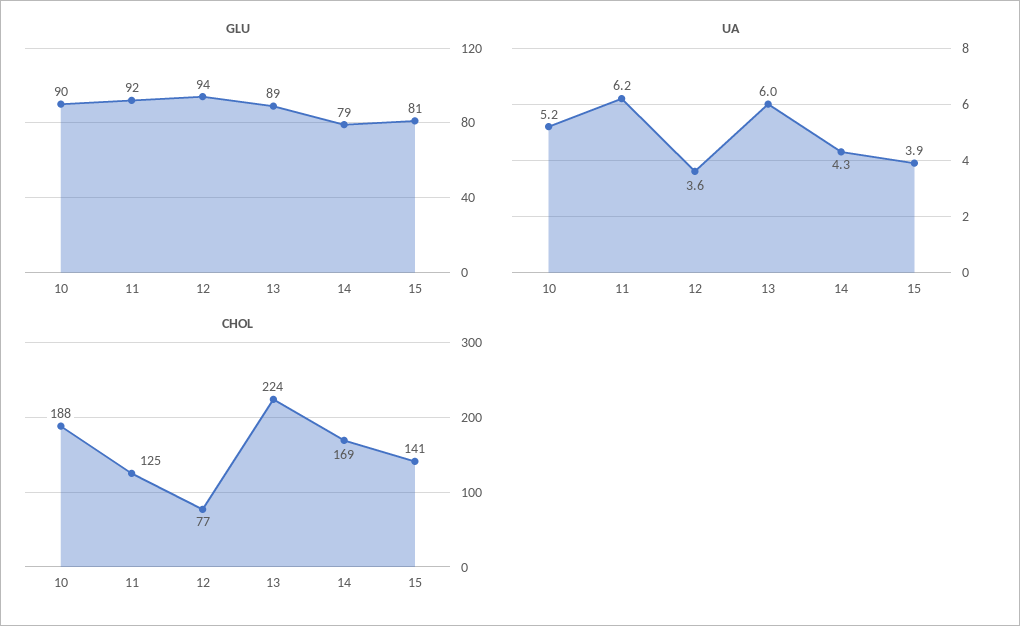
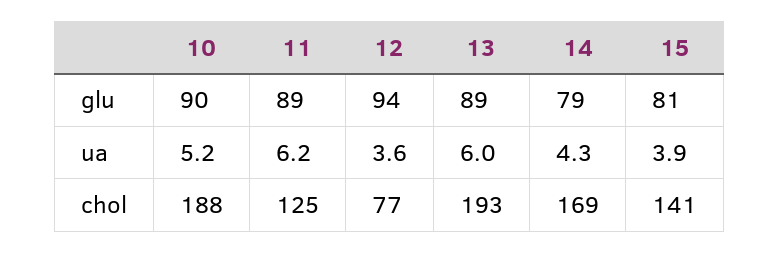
  {
    "GLU": {
      "10": 90,
-     "11": 92,
+     "11": 89,
      "12": 94,
      "13": 89,
      "14": 79,
      "15": 81
    },
    "UA": {
      "10": 5.2,
      "11": 6.2,
      "12": 3.6,
      "13": 6,
      "14": 4.3,
      "15": 3.9
    },
    "CHOL": {
      "10": 188,
      "11": 125,
      "12": 77,
-     "13": 224,
+     "13": 193,
      "14": 169,
      "15": 141
    }
  }

